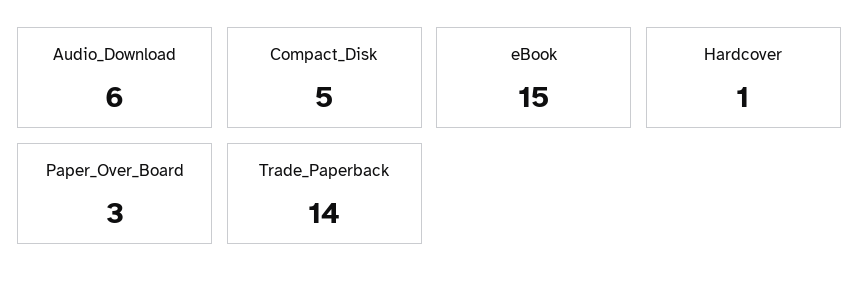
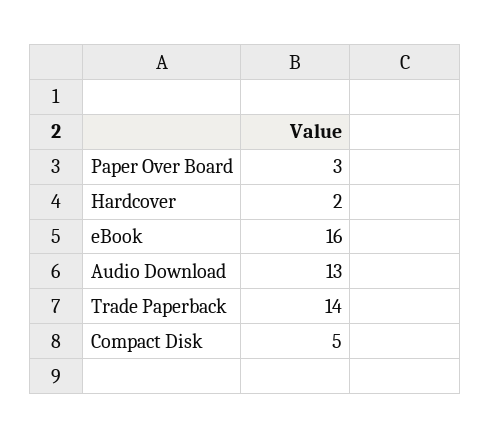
  {
-   "Audio_Download": 6,
+   "Audio_Download": 13,
    "Compact_Disk": 5,
-   "eBook": 15,
+   "eBook": 16,
-   "Hardcover": 1,
+   "Hardcover": 2,
    "Paper_Over_Board": 3,
    "Trade_Paperback": 14
  }

